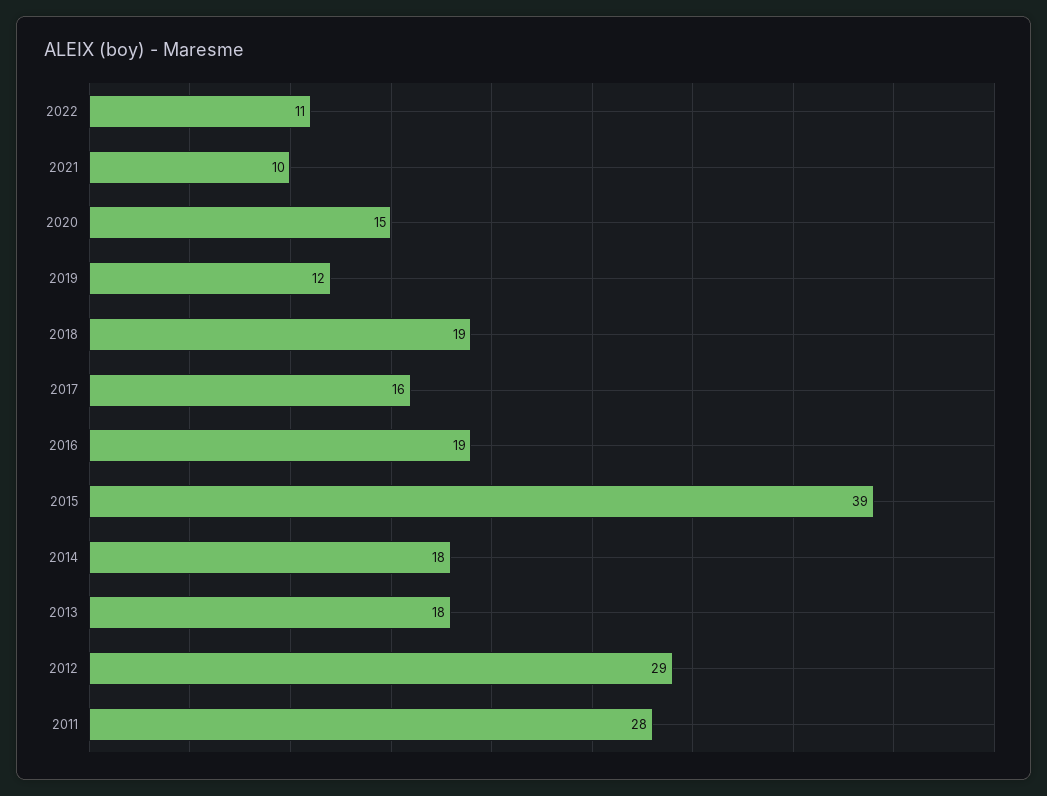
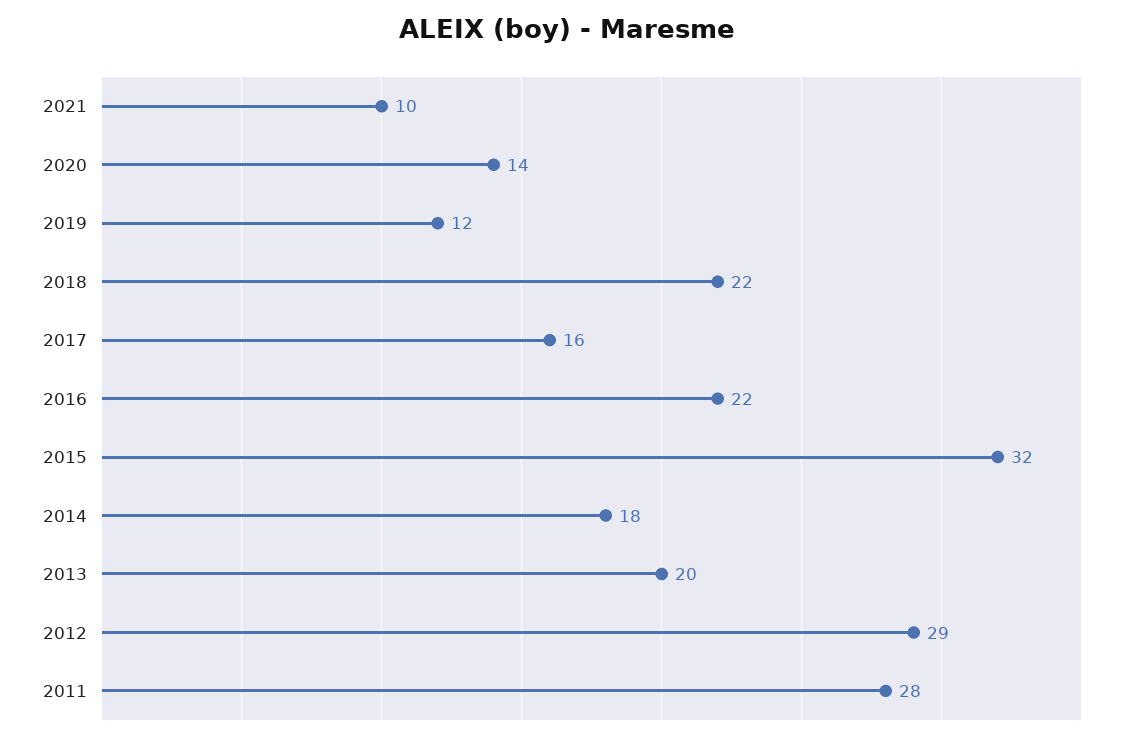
  {
-   "2022": 11,
    "2021": 10,
-   "2020": 15,
+   "2020": 14,
    "2019": 12,
-   "2018": 19,
+   "2018": 22,
    "2017": 16,
-   "2016": 19,
+   "2016": 22,
-   "2015": 39,
+   "2015": 32,
    "2014": 18,
-   "2013": 18,
+   "2013": 20,
    "2012": 29,
    "2011": 28
  }

